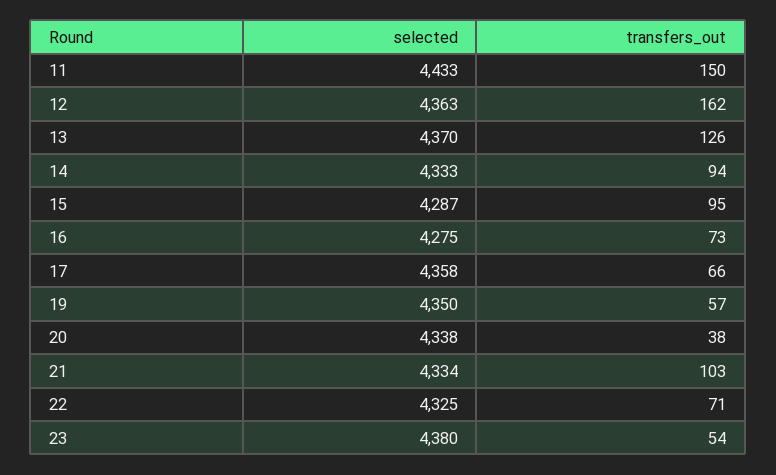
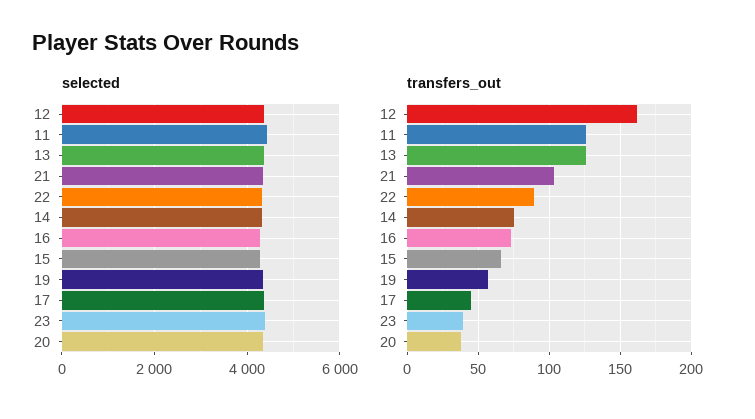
  {
    "selected": {
      "11": 4433,
      "12": 4363,
      "13": 4370,
      "14": 4333,
      "15": 4287,
      "16": 4275,
      "17": 4358,
      "19": 4350,
      "20": 4338,
      "21": 4334,
      "22": 4325,
      "23": 4380
    },
    "transfers_out": {
-     "11": 150,
+     "11": 125,
      "12": 162,
      "13": 126,
-     "14": 94,
+     "14": 75,
-     "15": 95,
+     "15": 65,
      "16": 73,
-     "17": 66,
+     "17": 45,
      "19": 57,
      "20": 38,
      "21": 103,
-     "22": 71,
+     "22": 90,
-     "23": 54
+     "23": 40
    }
  }

